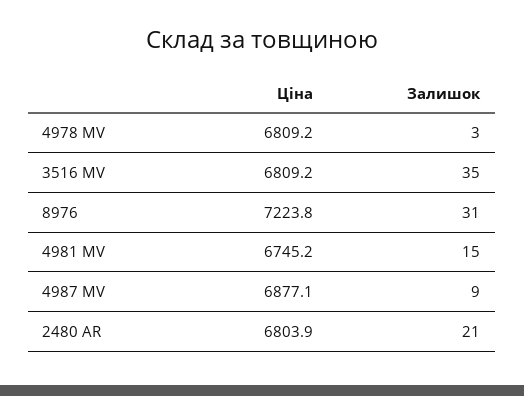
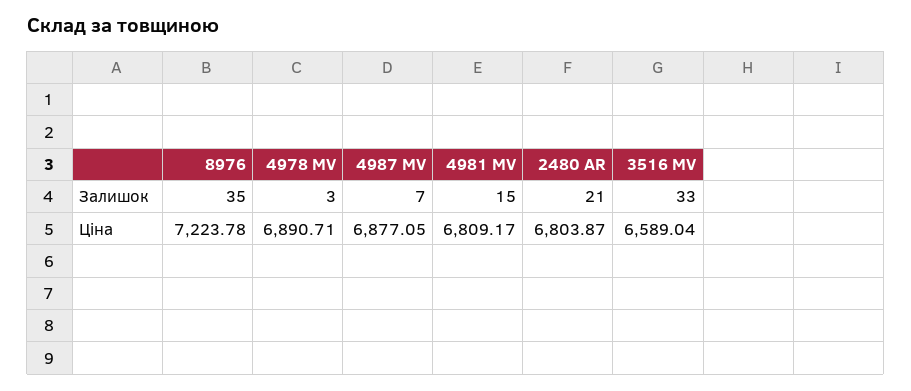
  {
    "Ціна": {
-     "4978 MV": 6809.2,
+     "4978 MV": 6890.71,
-     "3516 MV": 6809.2,
+     "3516 MV": 6589.04,
      "8976": 7223.78,
-     "4981 MV": 6745.2,
+     "4981 MV": 6809.17,
      "4987 MV": 6877.05,
      "2480 AR": 6803.87
    },
    "Залишок": {
      "4978 MV": 3,
-     "3516 MV": 35,
+     "3516 MV": 33,
-     "8976": 31,
+     "8976": 35,
      "4981 MV": 15,
-     "4987 MV": 9,
+     "4987 MV": 7,
      "2480 AR": 21
    }
  }

